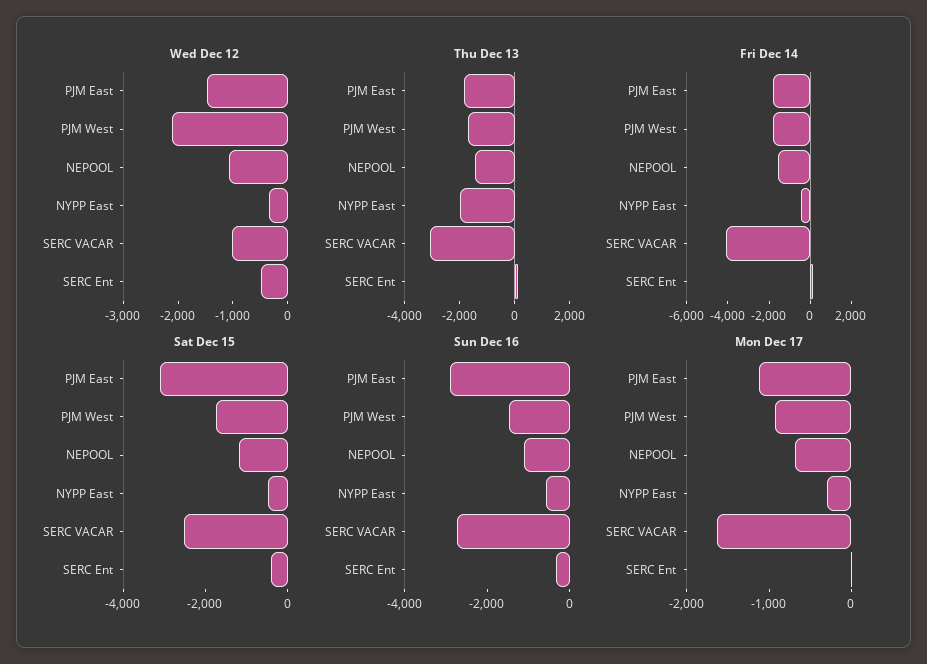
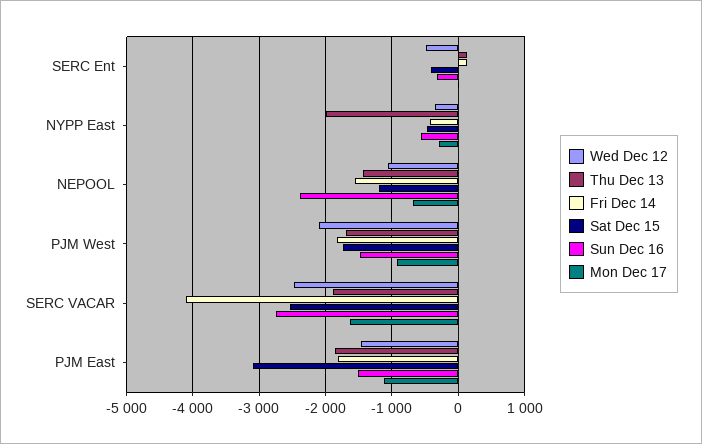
  {
    "Wed Dec 12": {
      "PJM East": -1500,
      "PJM West": -2100,
      "NEPOOL": -1100,
      "NYPP East": -300,
-     "SERC VACAR": -1000,
+     "SERC VACAR": -2500,
      "SERC Ent": -500
    },
    "Thu Dec 13": {
      "PJM East": -1900,
      "PJM West": -1700,
      "NEPOOL": -1400,
      "NYPP East": -2000,
-     "SERC VACAR": -3000,
+     "SERC VACAR": -1900,
      "SERC Ent": 100
    },
    "Fri Dec 14": {
      "PJM East": -1800,
      "PJM West": -1800,
      "NEPOOL": -1600,
      "NYPP East": -400,
      "SERC VACAR": -4100,
      "SERC Ent": 100
    },
    "Sat Dec 15": {
      "PJM East": -3100,
      "PJM West": -1700,
      "NEPOOL": -1200,
      "NYPP East": -500,
      "SERC VACAR": -2500,
      "SERC Ent": -400
    },
    "Sun Dec 16": {
-     "PJM East": -3000,
+     "PJM East": -1500,
      "PJM West": -1500,
-     "NEPOOL": -1000,
+     "NEPOOL": -2400,
      "NYPP East": -600,
      "SERC VACAR": -2700,
      "SERC Ent": -300
    },
    "Mon Dec 17": {
      "PJM East": -1100,
      "PJM West": -900,
      "NEPOOL": -700,
      "NYPP East": -300,
      "SERC VACAR": -1600,
      "SERC Ent": 0
    }
  }

